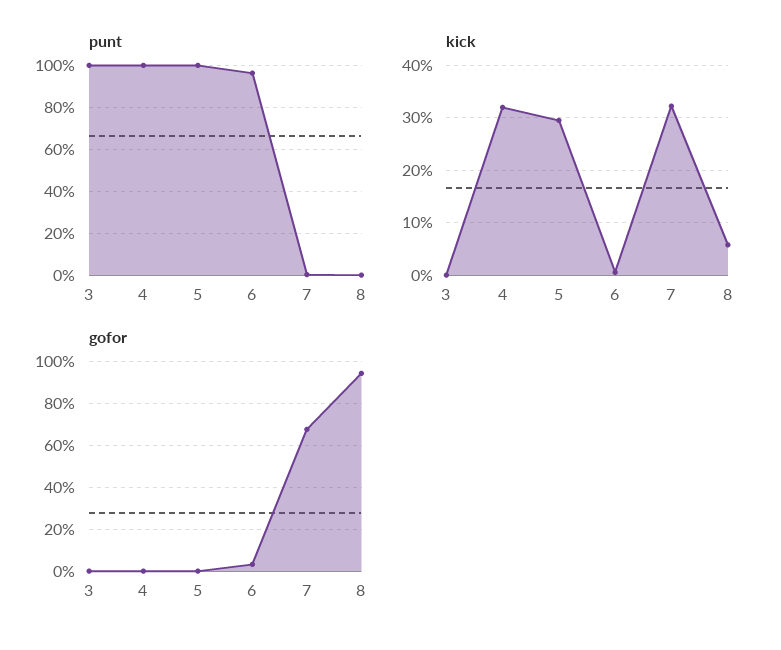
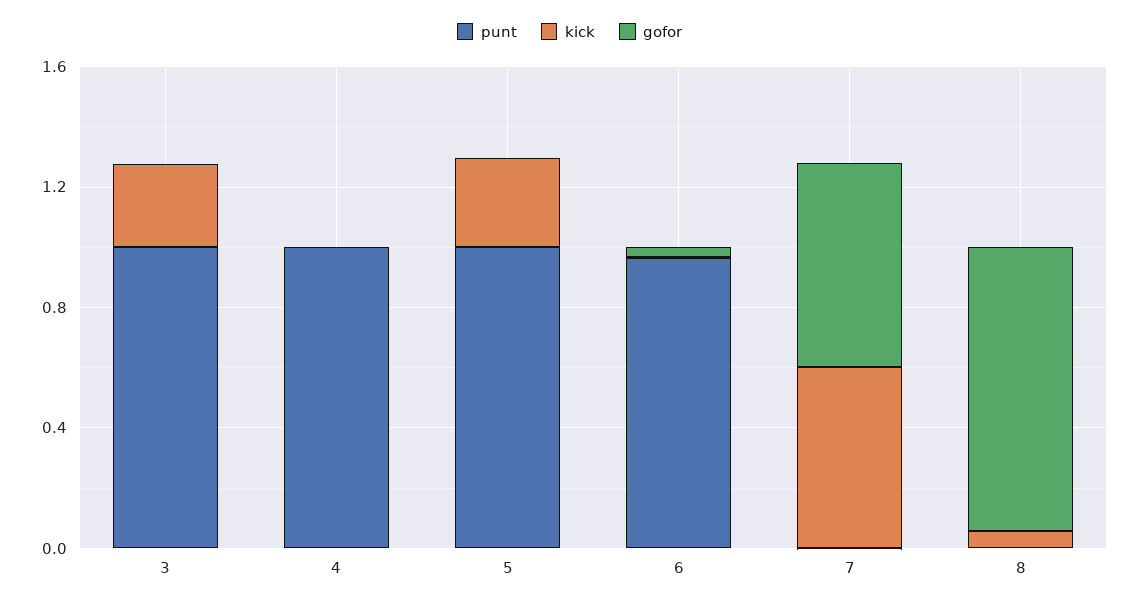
  {
    "punt": {
      "3": 1,
      "4": 1,
      "5": 1,
      "6": 0.95,
      "7": 0,
      "8": 0
    },
    "kick": {
-     "3": 0,
+     "3": 0.3,
-     "4": 0.32,
+     "4": 0,
      "5": 0.3,
      "6": 0,
-     "7": 0.32,
+     "7": 0.6,
      "8": 0.06
    },
    "gofor": {
      "3": 0,
      "4": 0,
      "5": 0,
      "6": 0.05,
      "7": 0.7,
      "8": 0.95
    }
  }

